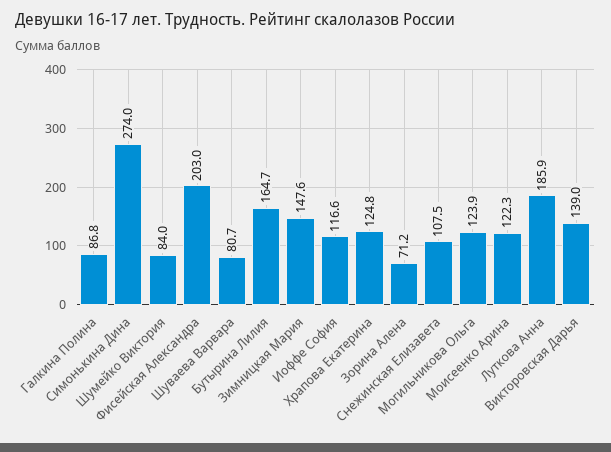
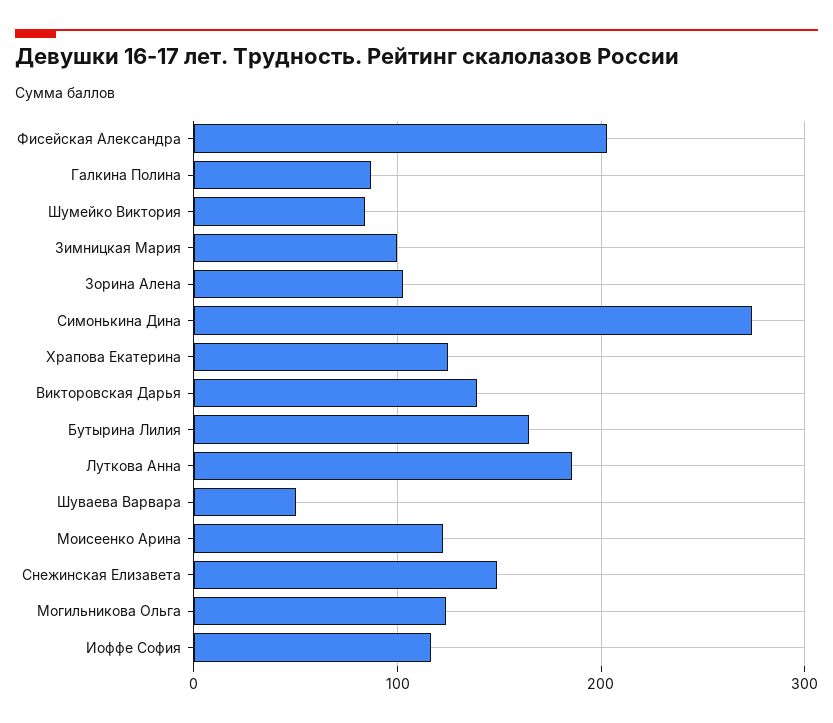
  {
    "Галкина Полина": 86.8,
    "Симонькина Дина": 274,
    "Шумейко Виктория": 84,
    "Фисейская Александра": 203,
-   "Шуваева Варвара": 80.7,
+   "Шуваева Варвара": 50,
    "Бутырина Лилия": 164.7,
-   "Зимницкая Мария": 147.6,
+   "Зимницкая Мария": 100,
    "Иоффе София": 116.6,
    "Храпова Екатерина": 124.8,
-   "Зорина Алена": 71.2,
+   "Зорина Алена": 100,
-   "Снежинская Елизавета": 107.5,
+   "Снежинская Елизавета": 150,
    "Могильникова Ольга": 123.9,
    "Моисеенко Арина": 122.3,
    "Луткова Анна": 185.9,
    "Викторовская Дарья": 139
  }

